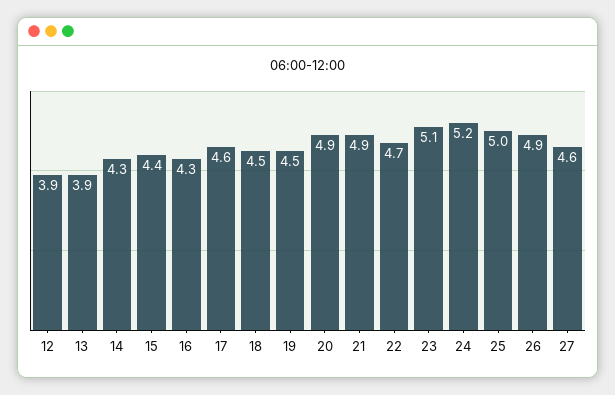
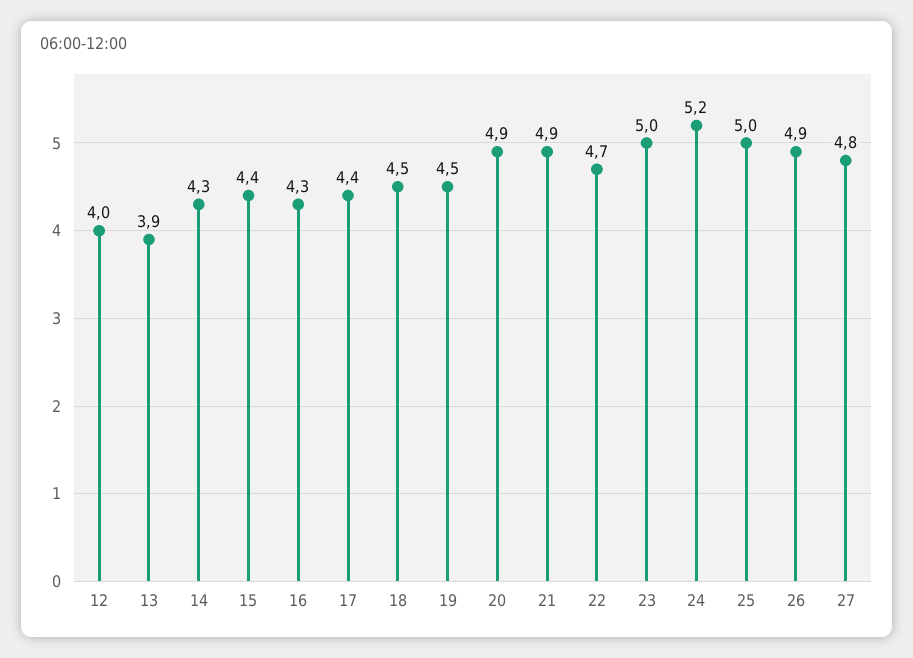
  {
-   "12": 3.9,
+   "12": 4,
    "13": 3.9,
    "14": 4.3,
    "15": 4.4,
    "16": 4.3,
-   "17": 4.6,
+   "17": 4.4,
    "18": 4.5,
    "19": 4.5,
    "20": 4.9,
    "21": 4.9,
    "22": 4.7,
-   "23": 5.1,
+   "23": 5,
    "24": 5.2,
    "25": 5,
    "26": 4.9,
-   "27": 4.6
+   "27": 4.8
  }

